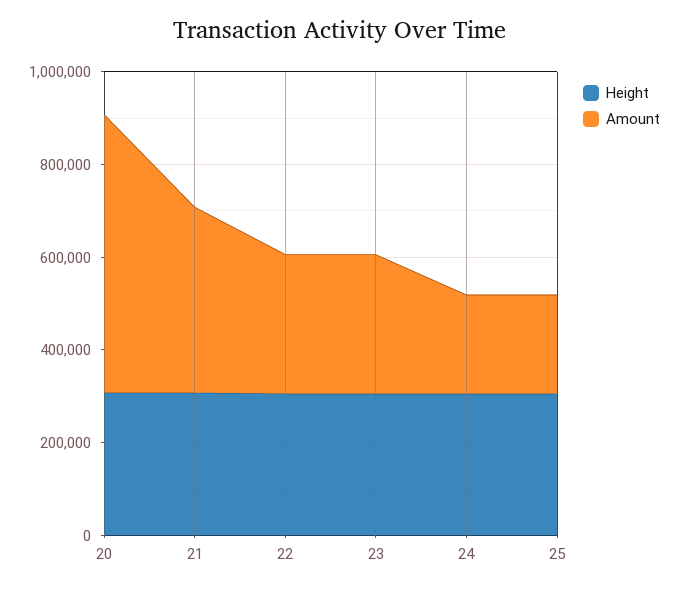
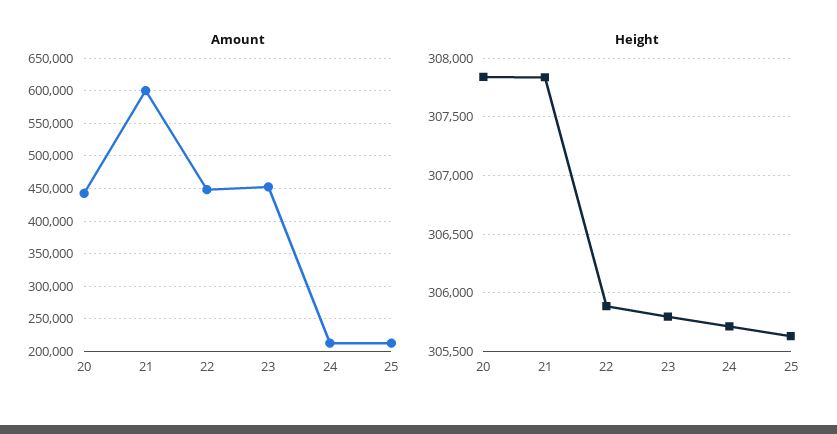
  {
    "Height": {
      "20": 307800,
      "21": 307800,
      "22": 305900,
      "23": 305800,
      "24": 305700,
      "25": 305600
    },
    "Amount": {
-     "20": 600000,
+     "20": 440000,
-     "21": 400000,
+     "21": 600000,
-     "22": 300000,
+     "22": 450000,
-     "23": 300000,
+     "23": 450000,
      "24": 210000,
      "25": 210000
    }
  }

